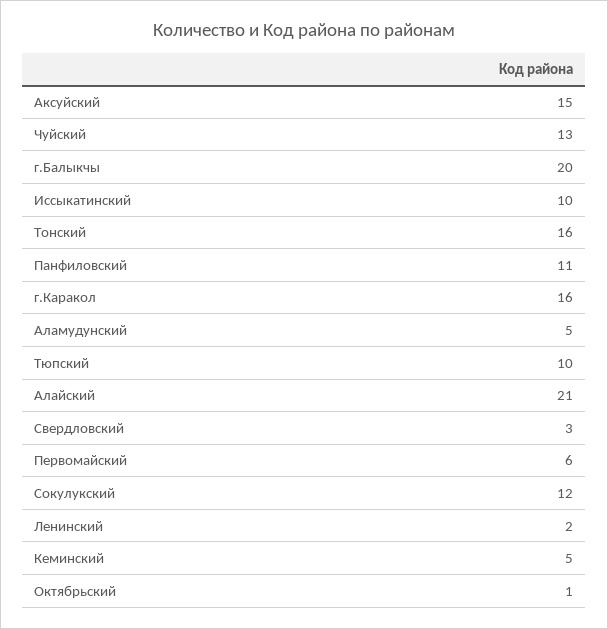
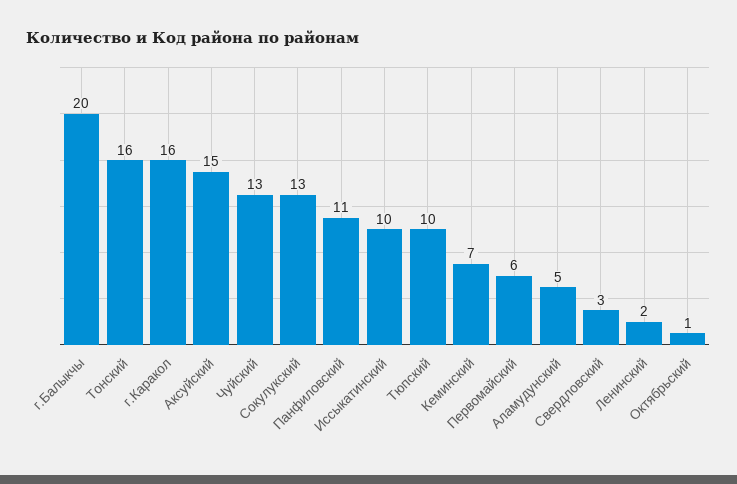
  {
    "Аксуйский": 15,
    "Чуйский": 13,
    "г.Балыкчы": 20,
    "Иссыкатинский": 10,
    "Тонский": 16,
    "Панфиловский": 11,
    "г.Каракол": 16,
    "Аламудунский": 5,
    "Тюпский": 10,
-   "Алайский": 21,
    "Свердловский": 3,
    "Первомайский": 6,
-   "Сокулукский": 12,
+   "Сокулукский": 13,
    "Ленинский": 2,
-   "Кеминский": 5,
+   "Кеминский": 7,
    "Октябрьский": 1
  }

